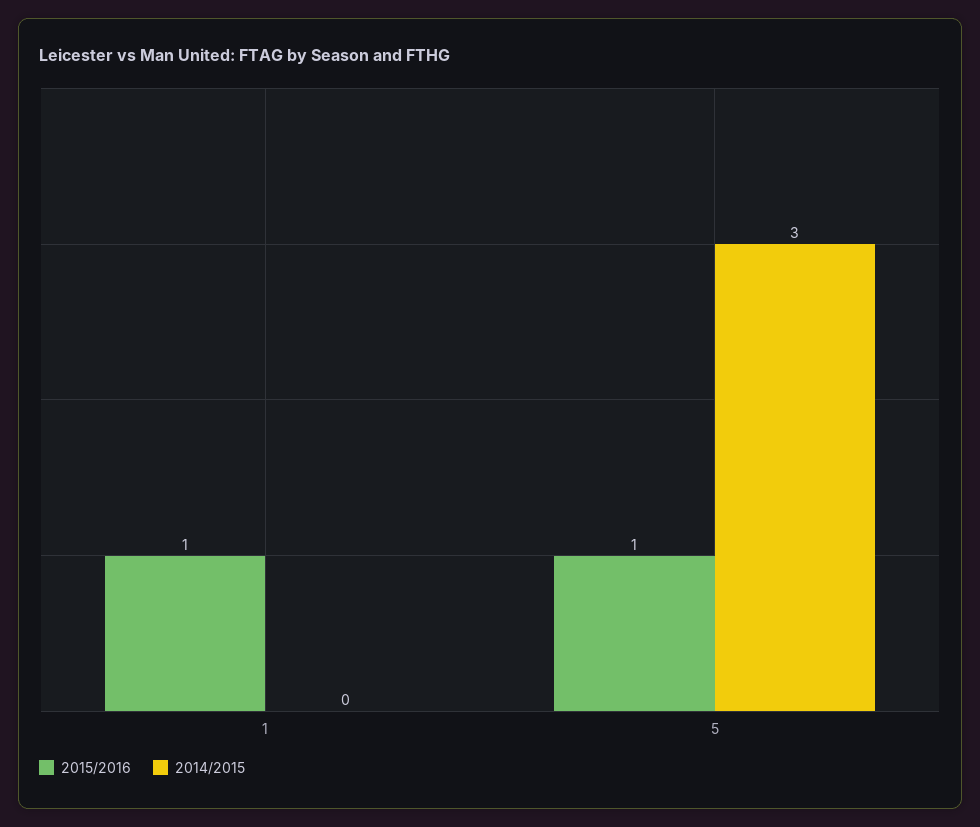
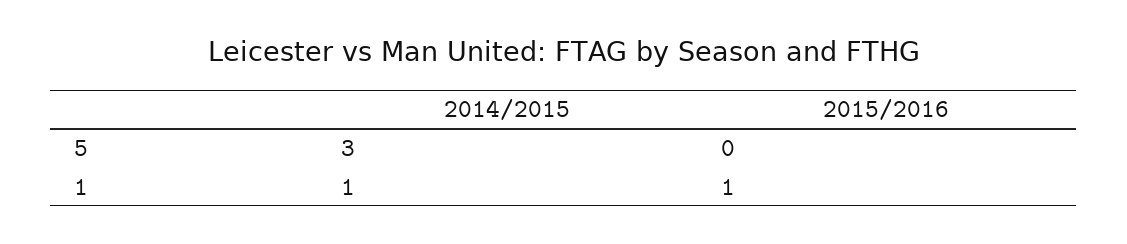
  {
    "2015/2016": {
      "1": 1,
-     "5": 1
+     "5": 0
    },
    "2014/2015": {
-     "1": 0,
+     "1": 1,
      "5": 3
    }
  }

